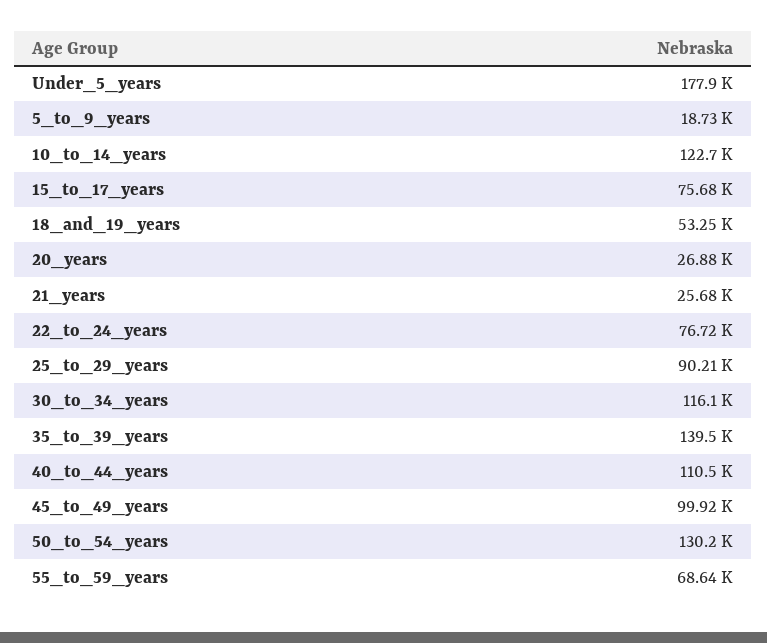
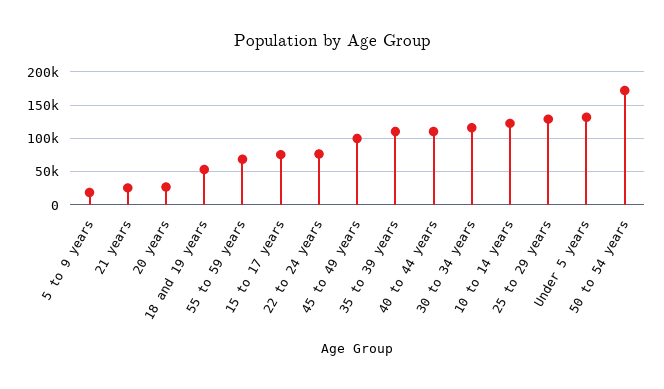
  {
-   "Under_5_years": 177900,
+   "Under_5_years": 130000,
    "5_to_9_years": 18730,
    "10_to_14_years": 122700,
    "15_to_17_years": 75680,
    "18_and_19_years": 53250,
    "20_years": 26880,
    "21_years": 25680,
    "22_to_24_years": 76720,
-   "25_to_29_years": 90210,
+   "25_to_29_years": 130000,
    "30_to_34_years": 116100,
-   "35_to_39_years": 139500,
+   "35_to_39_years": 110000,
    "40_to_44_years": 110500,
    "45_to_49_years": 99920,
-   "50_to_54_years": 130200,
+   "50_to_54_years": 170000,
    "55_to_59_years": 68640
  }

